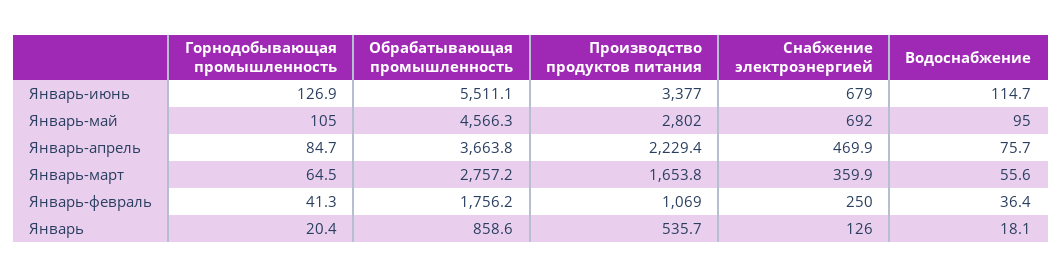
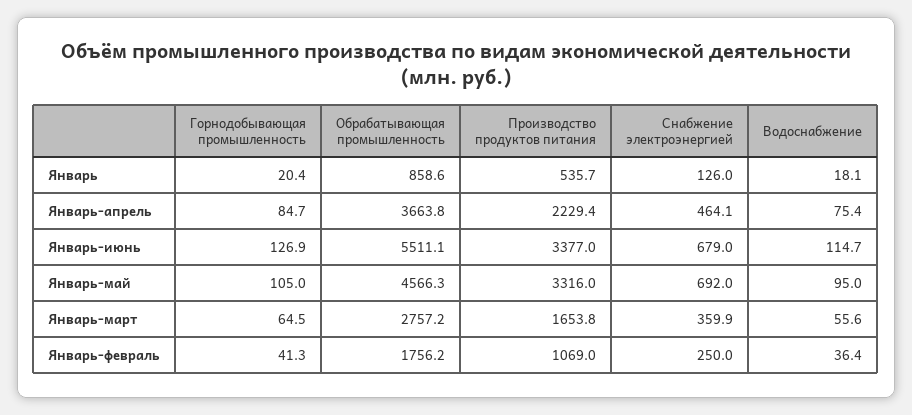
  {
    "Горнодобывающая промышленность": {
      "Январь-июнь": 126.9,
      "Январь-май": 105,
      "Январь-апрель": 84.7,
      "Январь-март": 64.5,
      "Январь-февраль": 41.3,
      "Январь": 20.4
    },
    "Обрабатывающая промышленность": {
      "Январь-июнь": 5511.1,
      "Январь-май": 4566.3,
      "Январь-апрель": 3663.8,
      "Январь-март": 2757.2,
      "Январь-февраль": 1756.2,
      "Январь": 858.6
    },
    "Производство продуктов питания": {
      "Январь-июнь": 3377,
-     "Январь-май": 2802,
+     "Январь-май": 3316,
      "Январь-апрель": 2229.4,
      "Январь-март": 1653.8,
      "Январь-февраль": 1069,
      "Январь": 535.7
    },
    "Снабжение электроэнергией": {
      "Январь-июнь": 679,
      "Январь-май": 692,
-     "Январь-апрель": 469.9,
+     "Январь-апрель": 464.1,
      "Январь-март": 359.9,
      "Январь-февраль": 250,
      "Январь": 126
    },
    "Водоснабжение": {
      "Январь-июнь": 114.7,
      "Январь-май": 95,
-     "Январь-апрель": 75.7,
+     "Январь-апрель": 75.4,
      "Январь-март": 55.6,
      "Январь-февраль": 36.4,
      "Январь": 18.1
    }
  }

